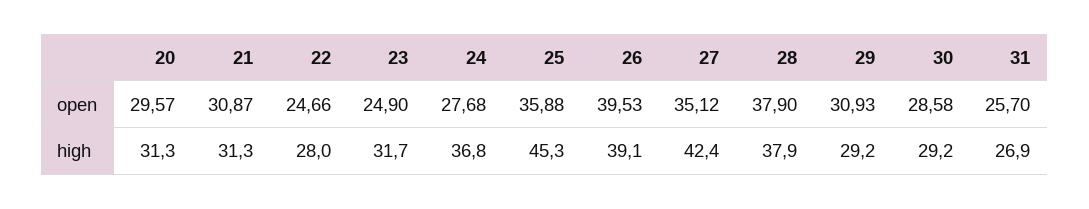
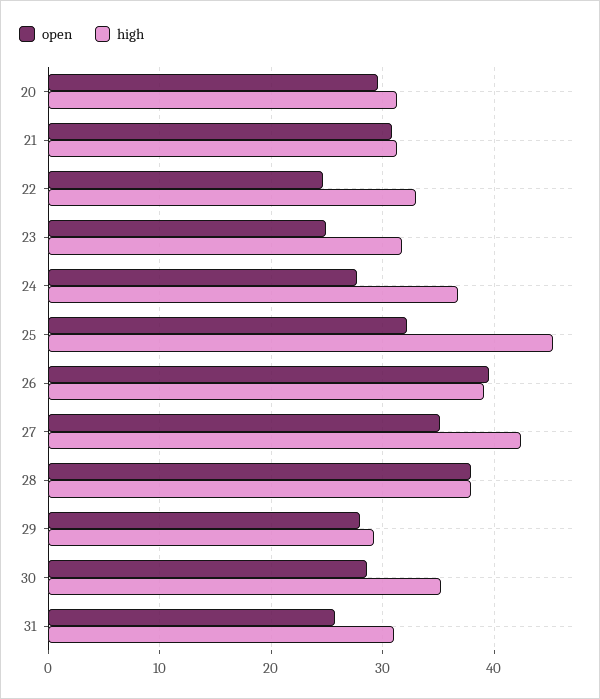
  {
    "open": {
      "20": 29.57,
      "21": 30.87,
      "22": 24.66,
      "23": 24.9,
      "24": 27.68,
-     "25": 35.88,
+     "25": 32,
      "26": 39.53,
      "27": 35.12,
      "28": 37.9,
-     "29": 30.93,
+     "29": 28,
      "30": 28.58,
      "31": 25.7
    },
    "high": {
      "20": 31.3,
      "21": 31.3,
-     "22": 28,
+     "22": 33,
      "23": 31.7,
      "24": 36.8,
      "25": 45.3,
      "26": 39.1,
      "27": 42.4,
      "28": 37.9,
      "29": 29.2,
-     "30": 29.2,
+     "30": 35,
-     "31": 26.9
+     "31": 31
    }
  }

